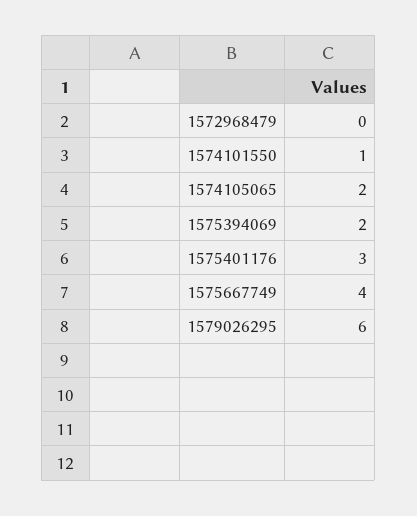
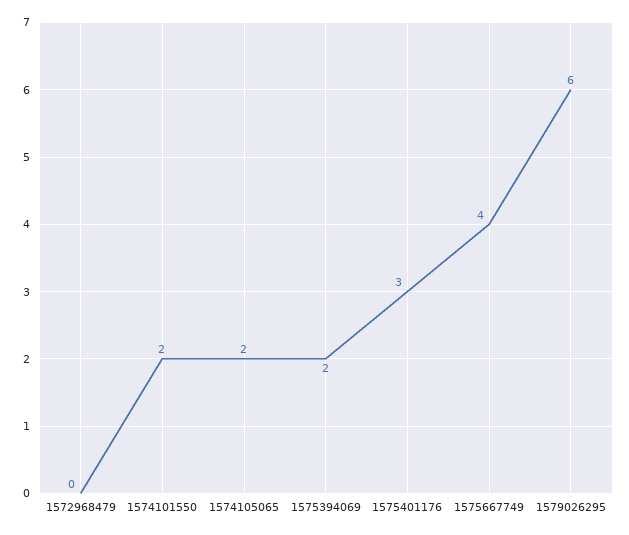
  {
    "1572968479": 0,
-   "1574101550": 1,
+   "1574101550": 2,
    "1574105065": 2,
    "1575394069": 2,
    "1575401176": 3,
    "1575667749": 4,
    "1579026295": 6
  }

